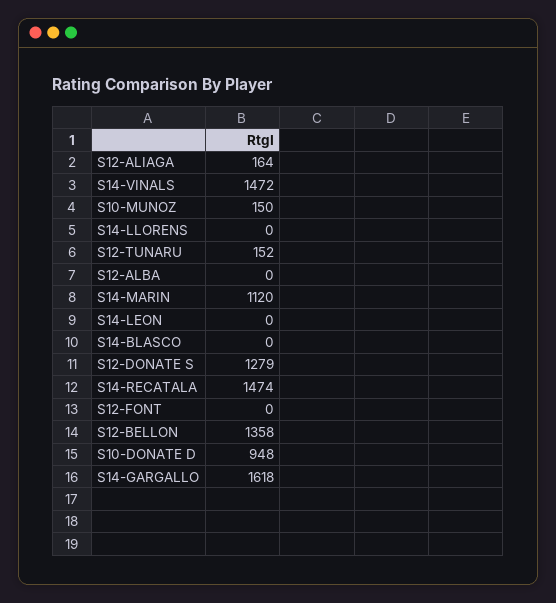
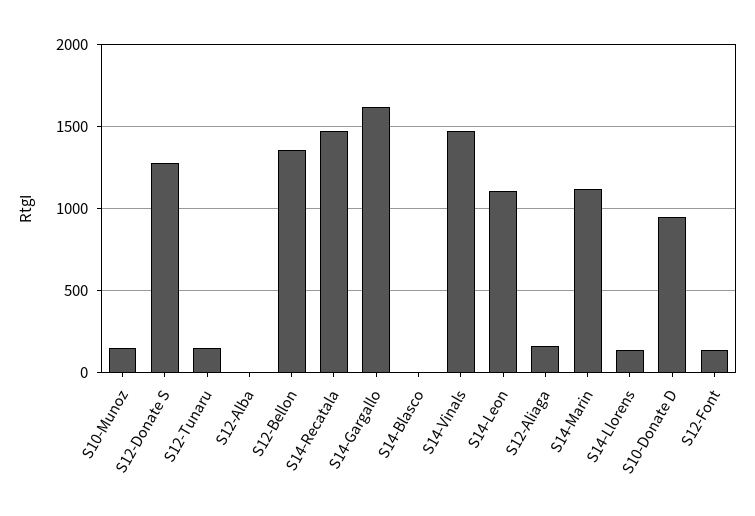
  {
    "S12-ALIAGA": 164,
    "S14-VINALS": 1472,
    "S10-MUNOZ": 150,
-   "S14-LLORENS": 0,
+   "S14-LLORENS": 150,
    "S12-TUNARU": 152,
    "S12-ALBA": 0,
    "S14-MARIN": 1120,
-   "S14-LEON": 0,
+   "S14-LEON": 1100,
    "S14-BLASCO": 0,
    "S12-DONATE S": 1279,
    "S14-RECATALA": 1474,
-   "S12-FONT": 0,
+   "S12-FONT": 150,
    "S12-BELLON": 1358,
    "S10-DONATE D": 948,
    "S14-GARGALLO": 1618
  }

